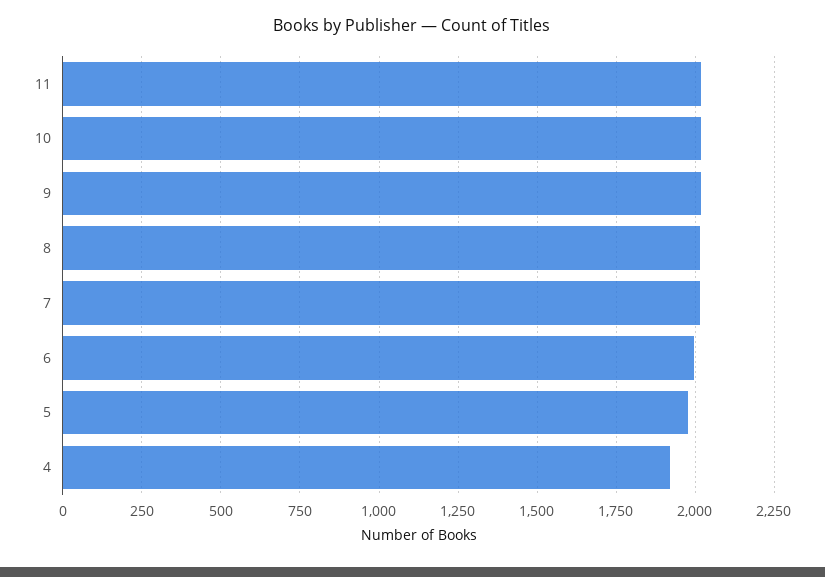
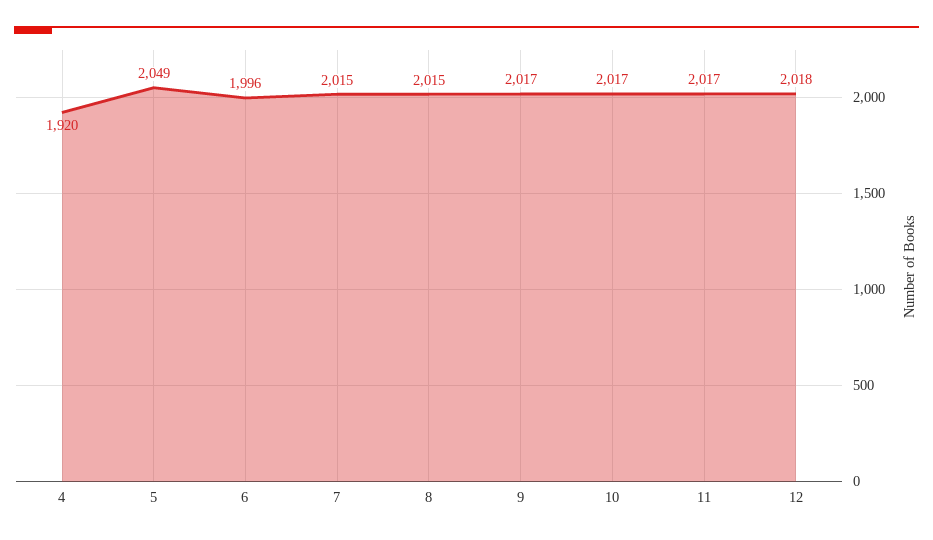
  {
    "11": 2017,
    "10": 2017,
    "9": 2017,
    "8": 2015,
    "7": 2015,
    "6": 1996,
-   "5": 1975,
+   "5": 2049,
-   "4": 1920
+   "4": 1920,
+   "12": 2018
  }

